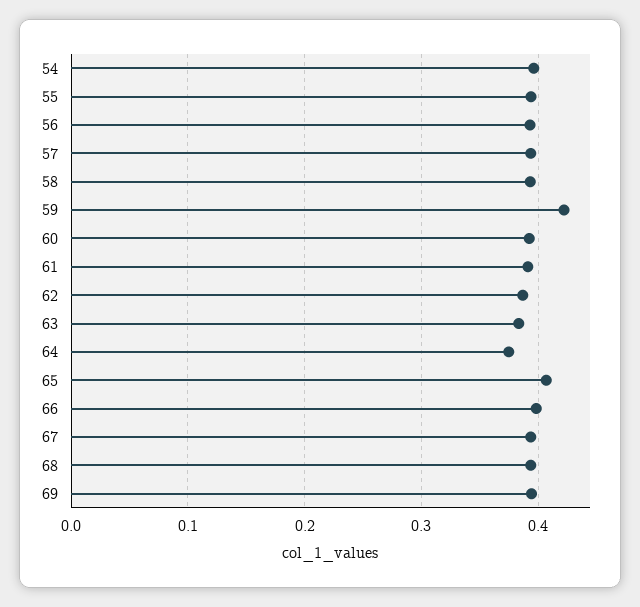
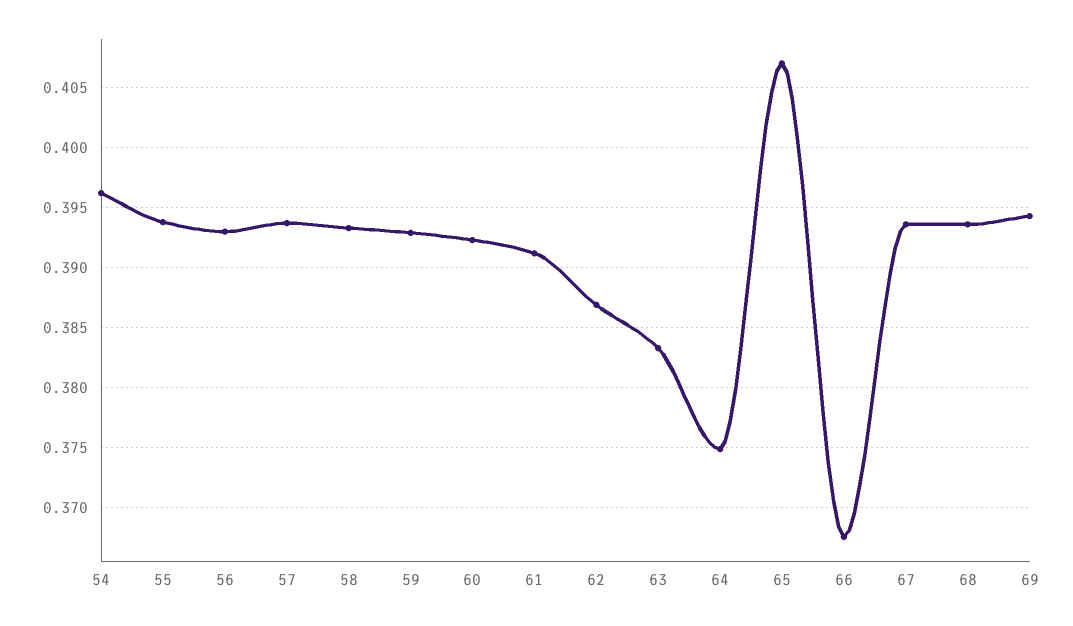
  {
    "54": 0.396,
    "55": 0.394,
    "56": 0.393,
    "57": 0.3935,
    "58": 0.3935,
-   "59": 0.42,
+   "59": 0.393,
    "60": 0.3925,
    "61": 0.391,
    "62": 0.387,
    "63": 0.3835,
    "64": 0.375,
    "65": 0.407,
-   "66": 0.4,
+   "66": 0.3675,
    "67": 0.3935,
    "68": 0.3935,
    "69": 0.3945
  }

